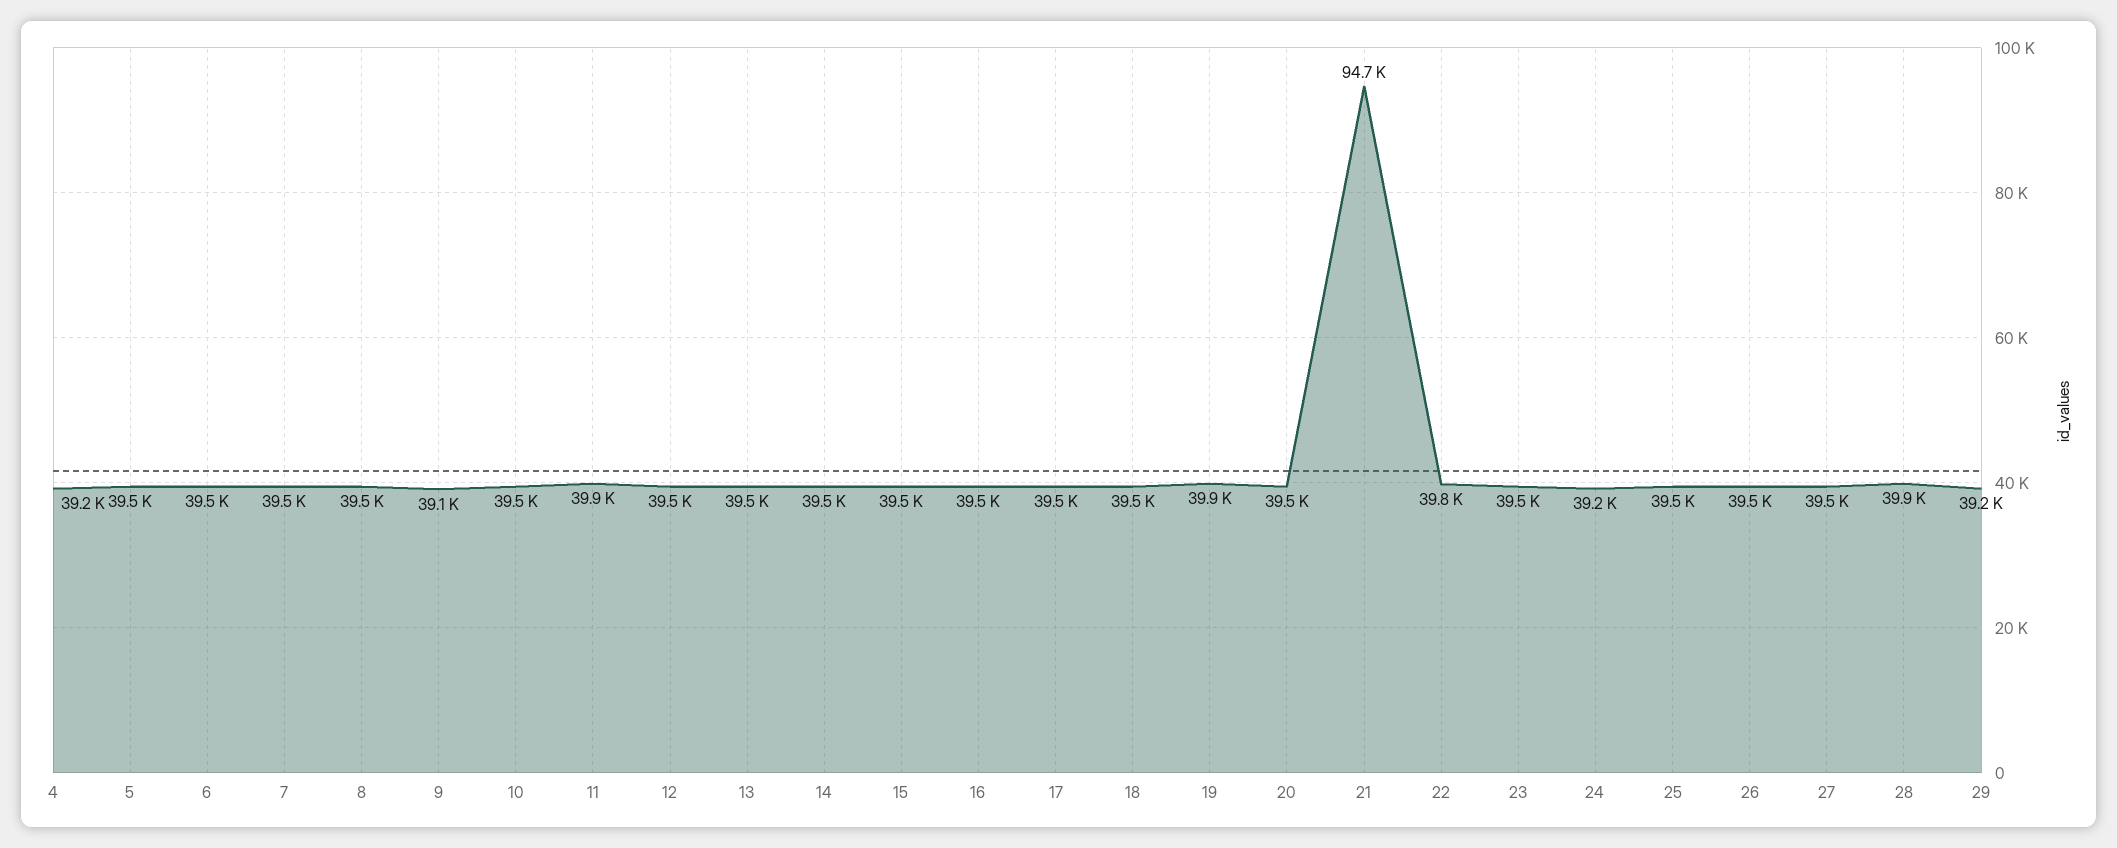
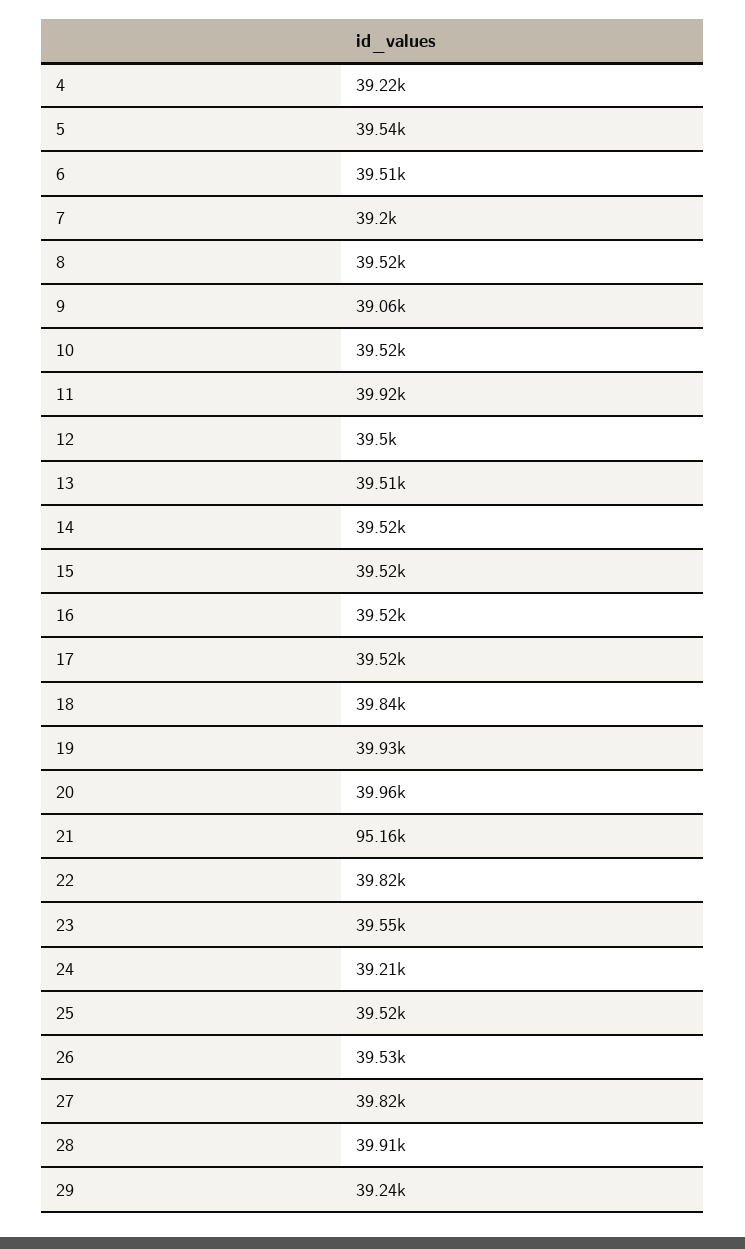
  {
    "4": 39220,
    "5": 39540,
    "6": 39510,
-   "7": 39500,
+   "7": 39200,
    "8": 39520,
    "9": 39060,
    "10": 39520,
    "11": 39920,
    "12": 39500,
    "13": 39510,
    "14": 39520,
    "15": 39520,
    "16": 39520,
    "17": 39520,
-   "18": 39500,
+   "18": 39840,
    "19": 39930,
-   "20": 39500,
+   "20": 39960,
-   "21": 94700,
+   "21": 95160,
    "22": 39820,
    "23": 39550,
    "24": 39210,
    "25": 39520,
    "26": 39530,
-   "27": 39500,
+   "27": 39820,
    "28": 39910,
    "29": 39240
  }

